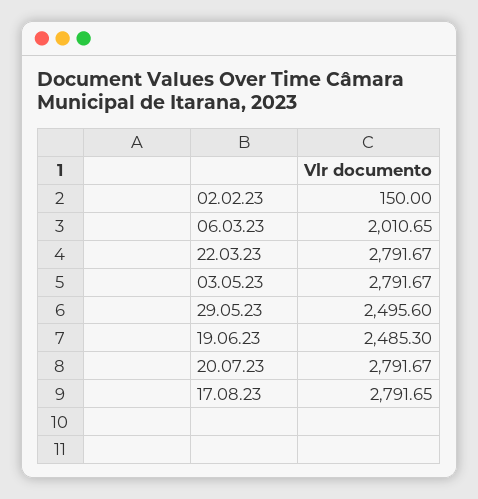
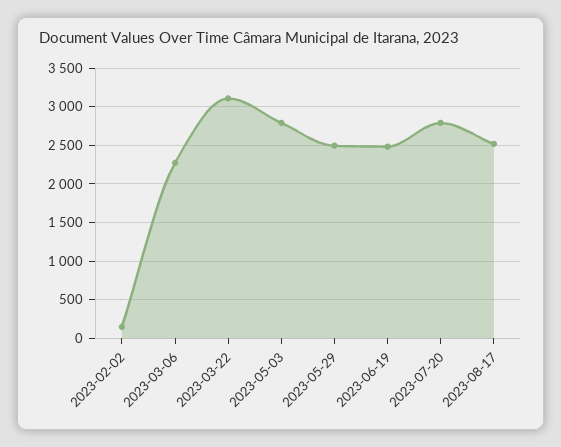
  {
    "02.02.23": 150,
-   "06.03.23": 2010.65,
+   "06.03.23": 2300,
-   "22.03.23": 2791.67,
+   "22.03.23": 3100,
    "03.05.23": 2791.67,
    "29.05.23": 2495.6,
    "19.06.23": 2485.3,
    "20.07.23": 2791.67,
-   "17.08.23": 2791.65
+   "17.08.23": 2500
  }

